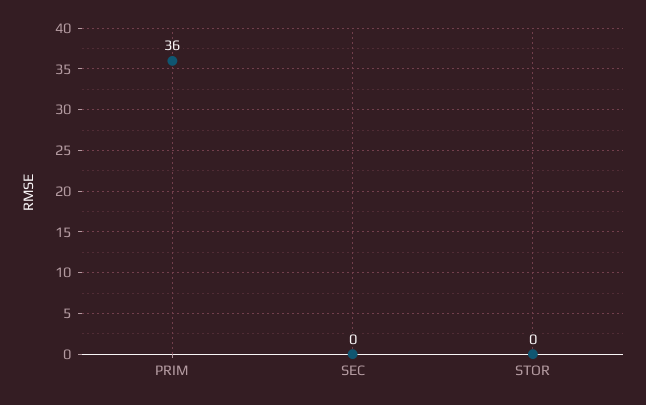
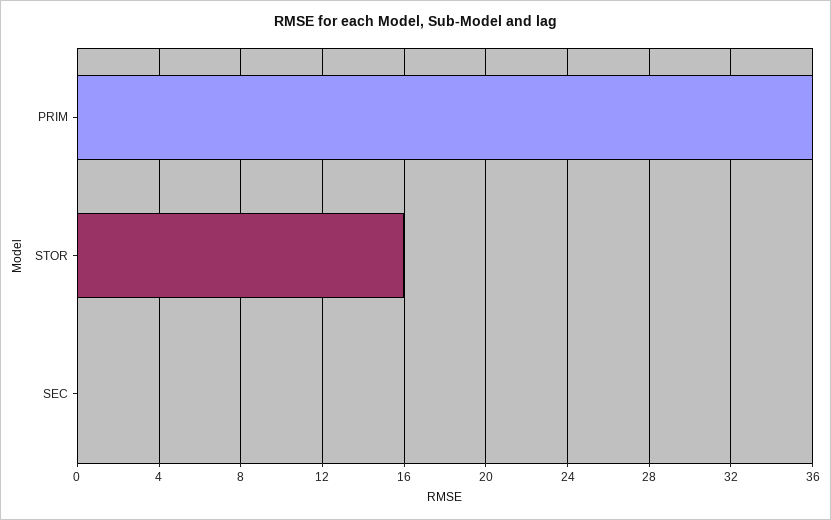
  {
    "PRIM": 36,
    "SEC": 0,
-   "STOR": 0
+   "STOR": 16
  }

